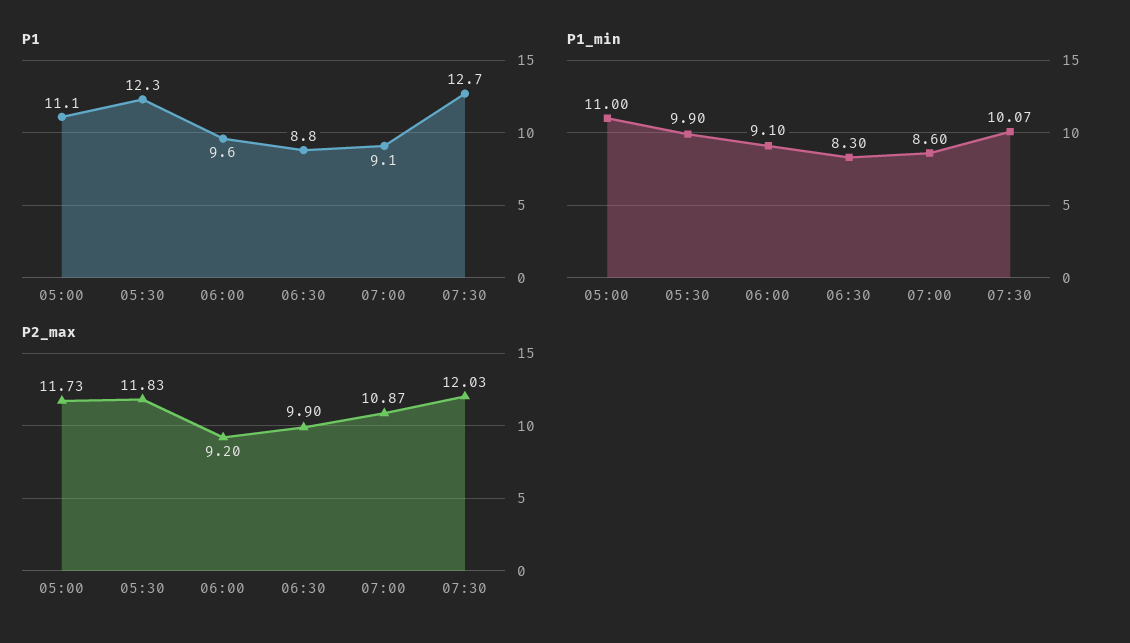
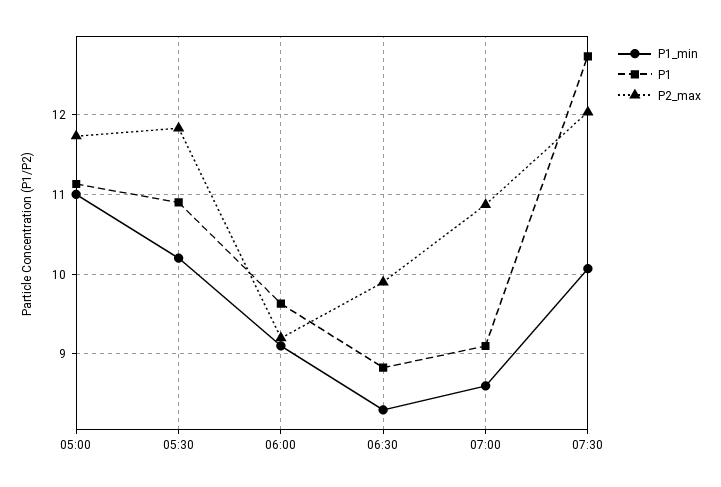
  {
    "P1": {
      "05:00": 11.1,
-     "05:30": 12.3,
+     "05:30": 10.9,
      "06:00": 9.6,
      "06:30": 8.8,
      "07:00": 9.1,
      "07:30": 12.7
    },
    "P1_min": {
      "05:00": 11,
-     "05:30": 9.9,
+     "05:30": 10.2,
      "06:00": 9.1,
      "06:30": 8.3,
      "07:00": 8.6,
      "07:30": 10.07
    },
    "P2_max": {
      "05:00": 11.73,
      "05:30": 11.83,
      "06:00": 9.2,
      "06:30": 9.9,
      "07:00": 10.87,
      "07:30": 12.03
    }
  }

